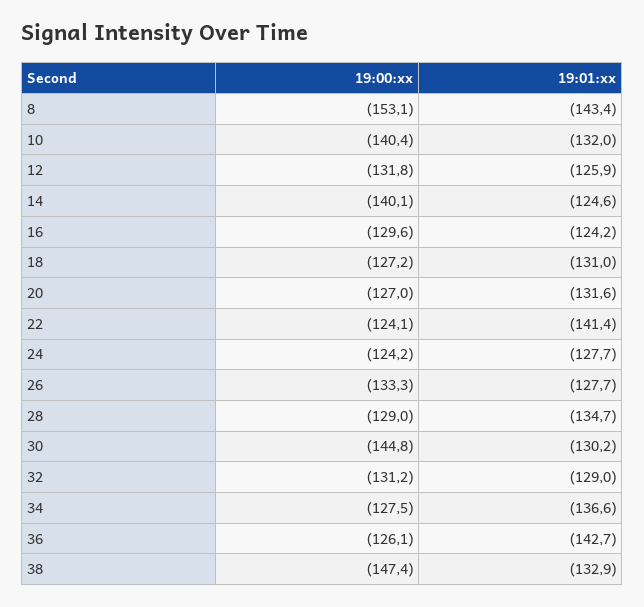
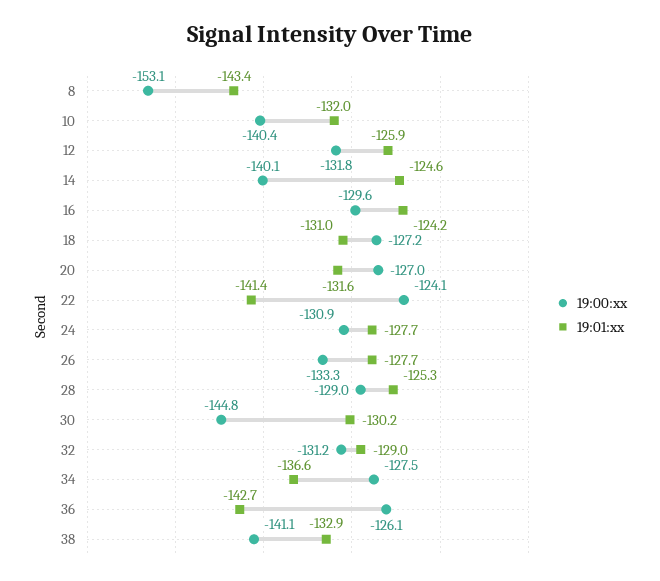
  {
    "19:00:xx": {
      "8": -153.1,
      "10": -140.4,
      "12": -131.8,
      "14": -140.1,
      "16": -129.6,
      "18": -127.2,
      "20": -127,
      "22": -124.1,
-     "24": -124.2,
+     "24": -130.9,
      "26": -133.3,
      "28": -129,
      "30": -144.8,
      "32": -131.2,
      "34": -127.5,
      "36": -126.1,
-     "38": -147.4
+     "38": -141.1
    },
    "19:01:xx": {
      "8": -143.4,
      "10": -132,
      "12": -125.9,
      "14": -124.6,
      "16": -124.2,
      "18": -131,
      "20": -131.6,
      "22": -141.4,
      "24": -127.7,
      "26": -127.7,
-     "28": -134.7,
+     "28": -125.3,
      "30": -130.2,
      "32": -129,
      "34": -136.6,
      "36": -142.7,
      "38": -132.9
    }
  }

